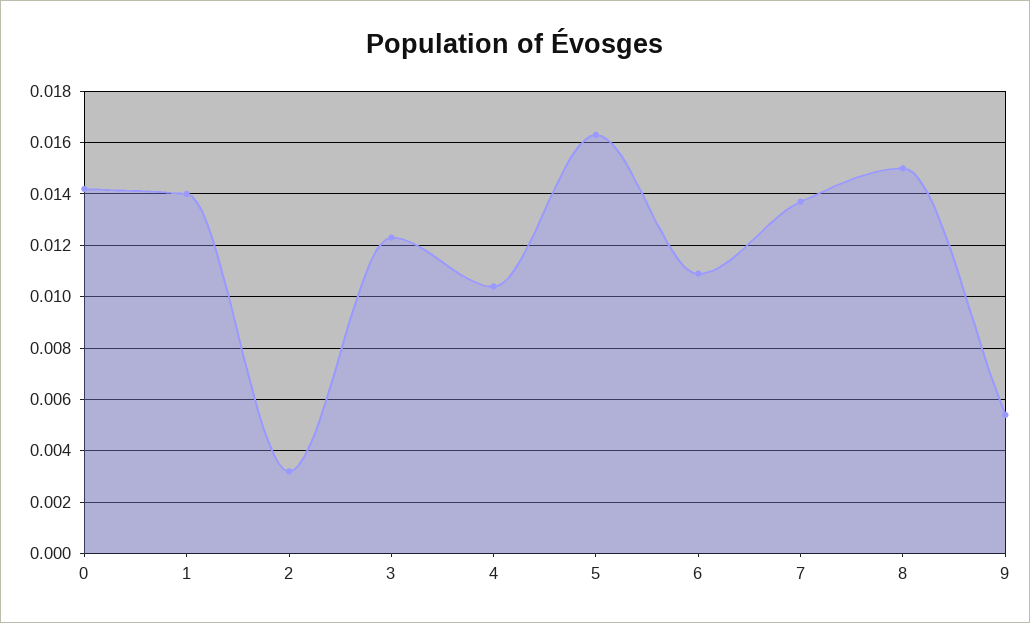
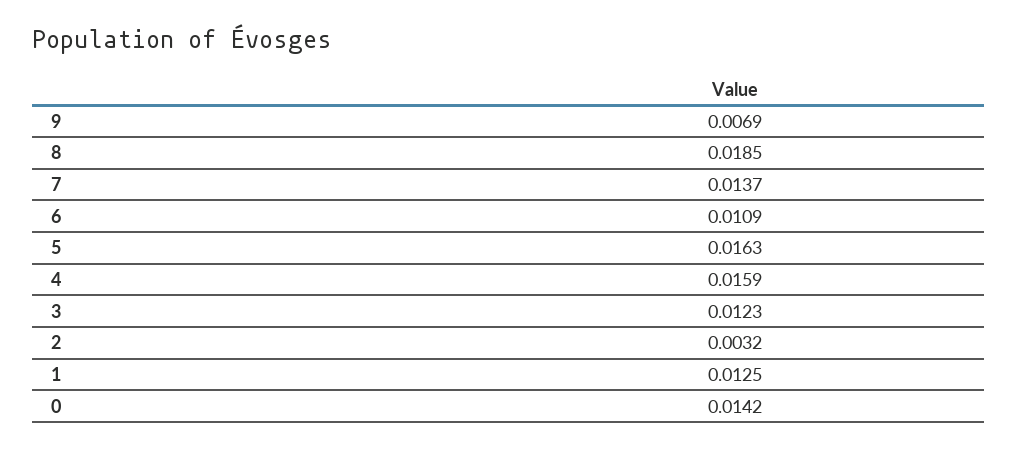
  {
    "0": 0.0142,
-   "1": 0.014,
+   "1": 0.0125,
    "2": 0.0032,
    "3": 0.0123,
-   "4": 0.0105,
+   "4": 0.0159,
    "5": 0.0163,
    "6": 0.0109,
    "7": 0.0137,
-   "8": 0.015,
+   "8": 0.0185,
-   "9": 0.0055
+   "9": 0.0069
  }

